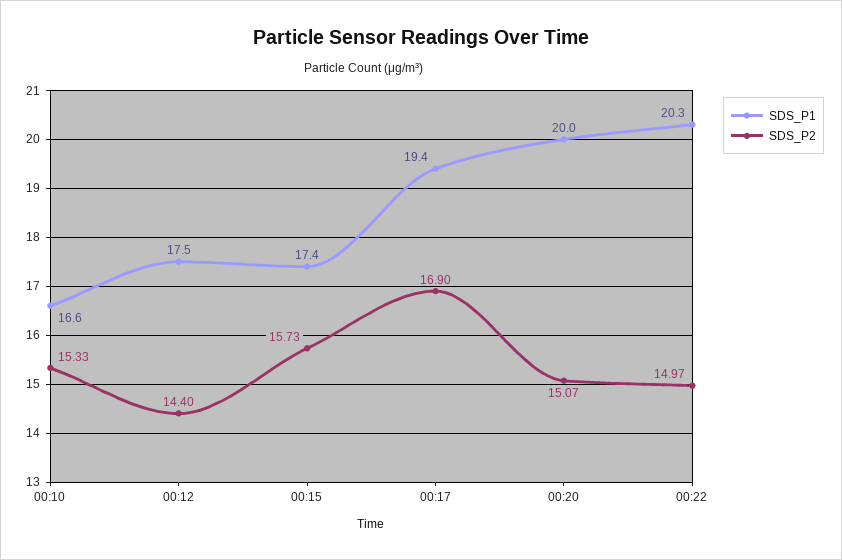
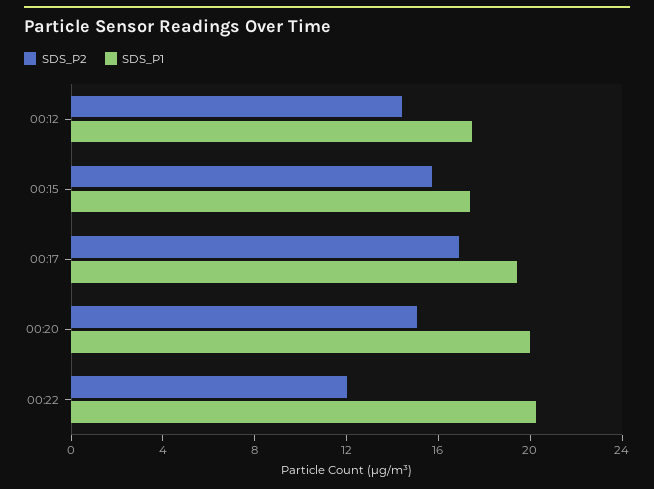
  {
    "SDS_P1": {
-     "00:10": 16.6,
      "00:12": 17.5,
      "00:15": 17.4,
      "00:17": 19.4,
      "00:20": 20,
      "00:22": 20.3
    },
    "SDS_P2": {
-     "00:10": 15.33,
      "00:12": 14.4,
      "00:15": 15.73,
      "00:17": 16.9,
      "00:20": 15.07,
-     "00:22": 14.97
+     "00:22": 12
    }
  }

